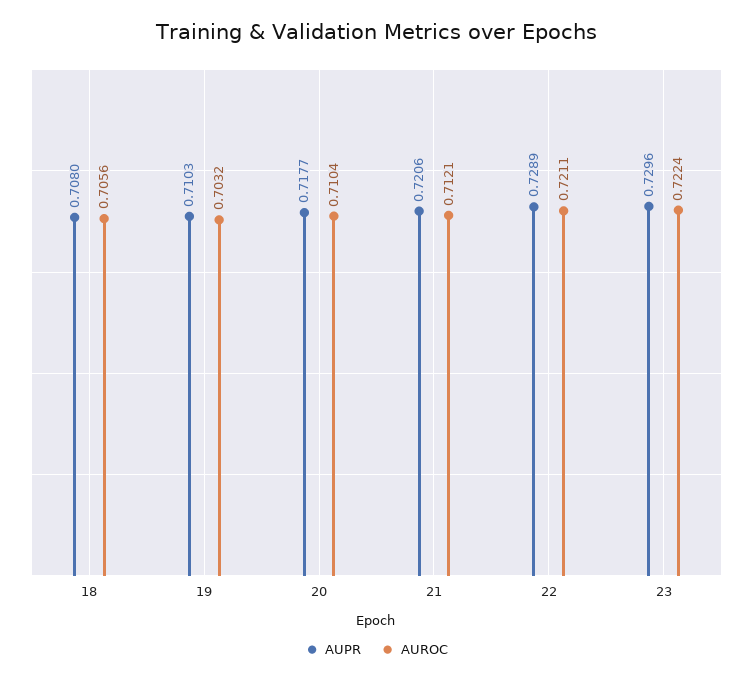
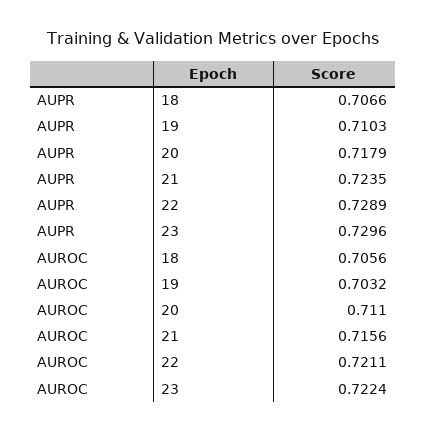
  {
    "AUPR": {
-     "18": 0.708,
+     "18": 0.7066,
      "19": 0.7103,
-     "20": 0.7177,
+     "20": 0.7179,
-     "21": 0.7206,
+     "21": 0.7235,
      "22": 0.7289,
      "23": 0.7296
    },
    "AUROC": {
      "18": 0.7056,
      "19": 0.7032,
-     "20": 0.7104,
+     "20": 0.711,
-     "21": 0.7121,
+     "21": 0.7156,
      "22": 0.7211,
      "23": 0.7224
    }
  }

